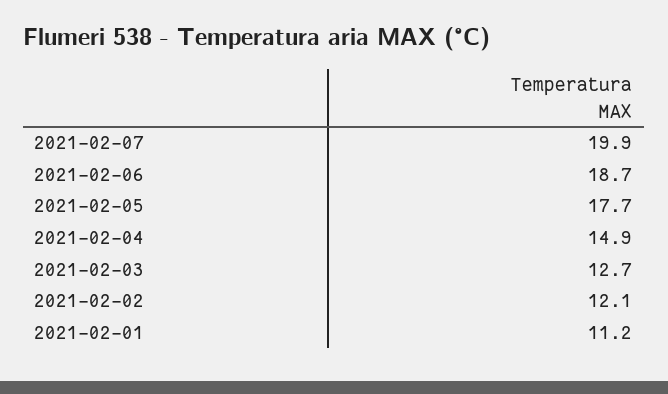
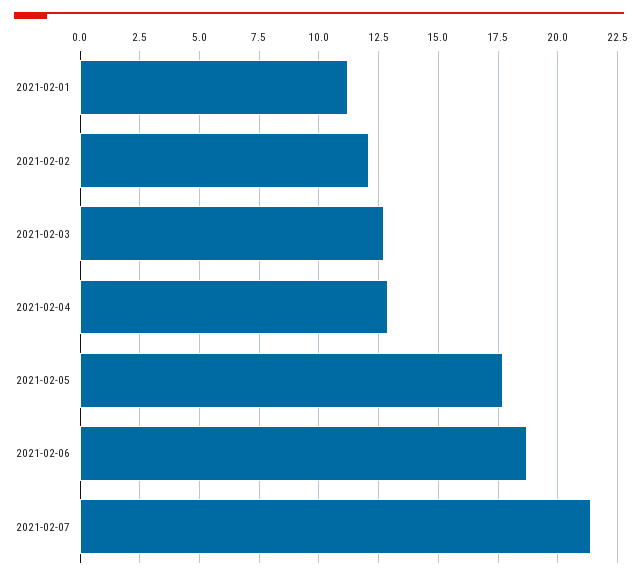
  {
-   "2021-02-07": 19.9,
+   "2021-02-07": 21.5,
    "2021-02-06": 18.7,
    "2021-02-05": 17.7,
-   "2021-02-04": 14.9,
+   "2021-02-04": 13,
    "2021-02-03": 12.7,
    "2021-02-02": 12.1,
    "2021-02-01": 11.2
  }

